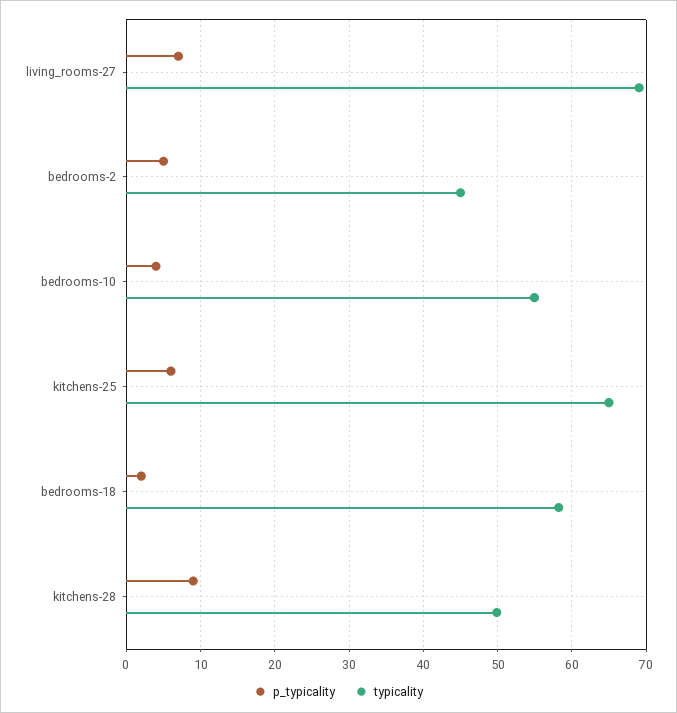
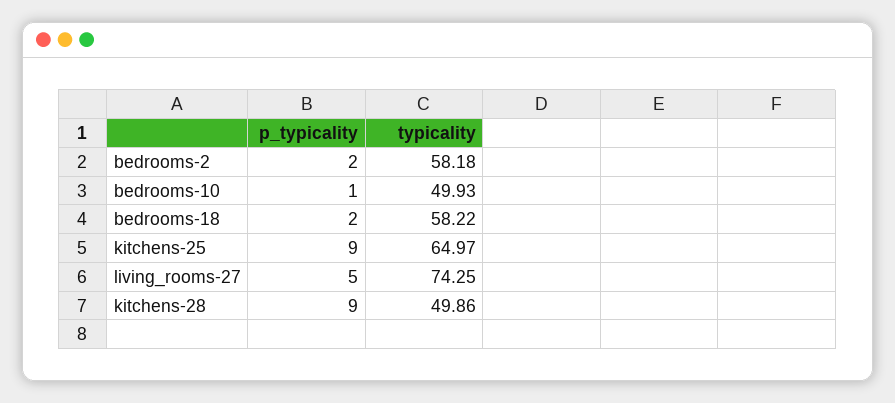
  {
    "p_typicality": {
-     "living_rooms-27": 7,
+     "living_rooms-27": 5,
-     "bedrooms-2": 5,
+     "bedrooms-2": 2,
-     "bedrooms-10": 4,
+     "bedrooms-10": 1,
-     "kitchens-25": 6,
+     "kitchens-25": 9,
      "bedrooms-18": 2,
      "kitchens-28": 9
    },
    "typicality": {
-     "living_rooms-27": 69,
+     "living_rooms-27": 74.25,
-     "bedrooms-2": 45,
+     "bedrooms-2": 58.18,
-     "bedrooms-10": 55,
+     "bedrooms-10": 49.93,
      "kitchens-25": 64.97,
      "bedrooms-18": 58.22,
      "kitchens-28": 49.86
    }
  }

